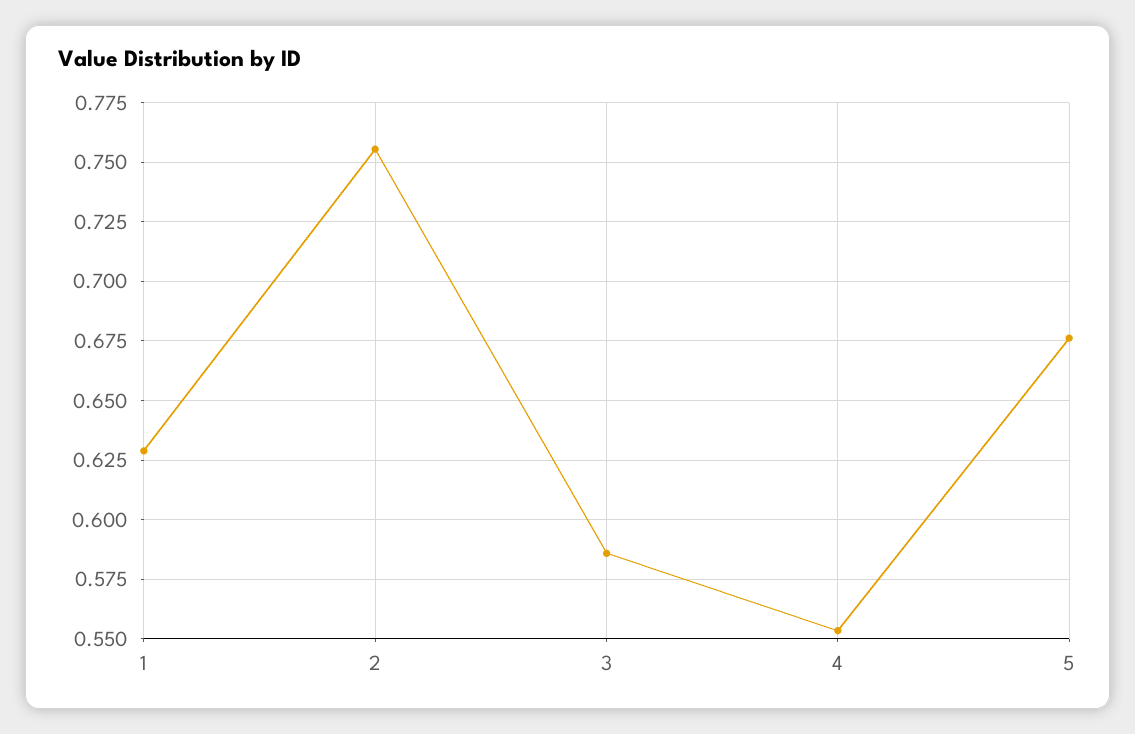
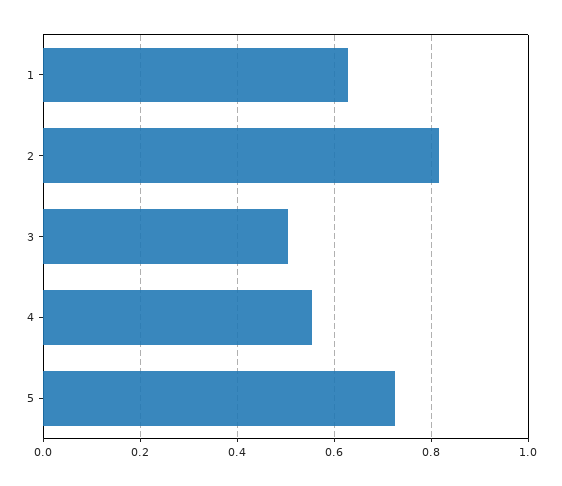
  {
    "1": 0.63,
-   "2": 0.755,
+   "2": 0.82,
-   "3": 0.585,
+   "3": 0.5,
    "4": 0.555,
-   "5": 0.675
+   "5": 0.72
  }

